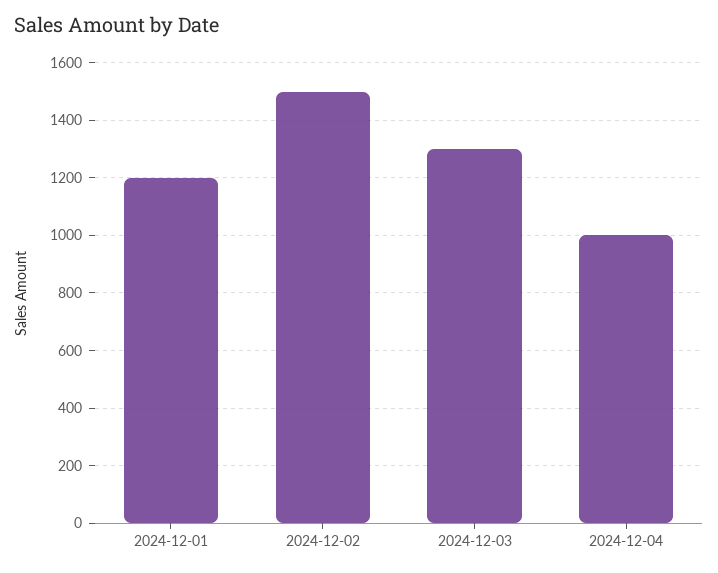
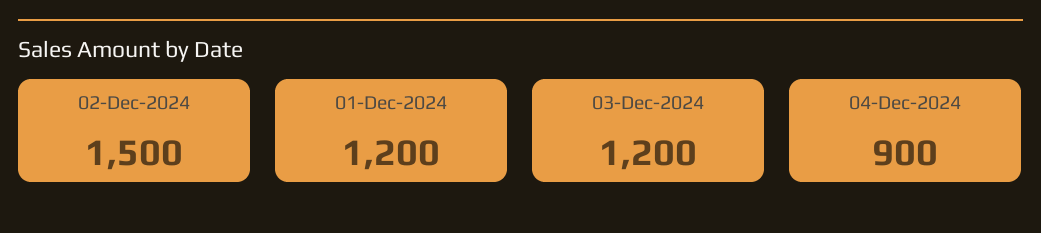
  {
    "2024-12-01": 1200,
    "2024-12-02": 1500,
-   "2024-12-03": 1300,
+   "2024-12-03": 1200,
-   "2024-12-04": 1000
+   "2024-12-04": 900
  }

